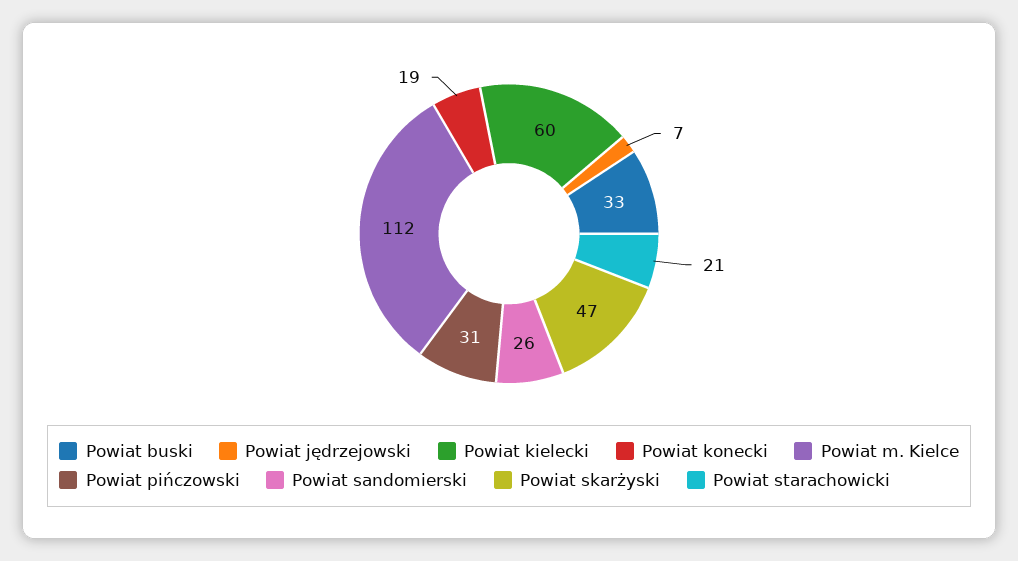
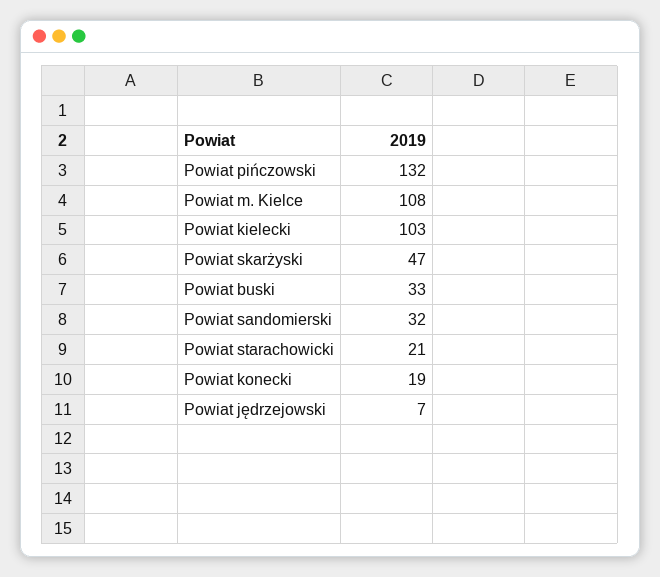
  {
    "Powiat buski": 33,
    "Powiat jędrzejowski": 7,
-   "Powiat kielecki": 60,
+   "Powiat kielecki": 103,
    "Powiat konecki": 19,
-   "Powiat m. Kielce": 112,
+   "Powiat m. Kielce": 108,
-   "Powiat pińczowski": 31,
+   "Powiat pińczowski": 132,
-   "Powiat sandomierski": 26,
+   "Powiat sandomierski": 32,
    "Powiat skarżyski": 47,
    "Powiat starachowicki": 21
  }

